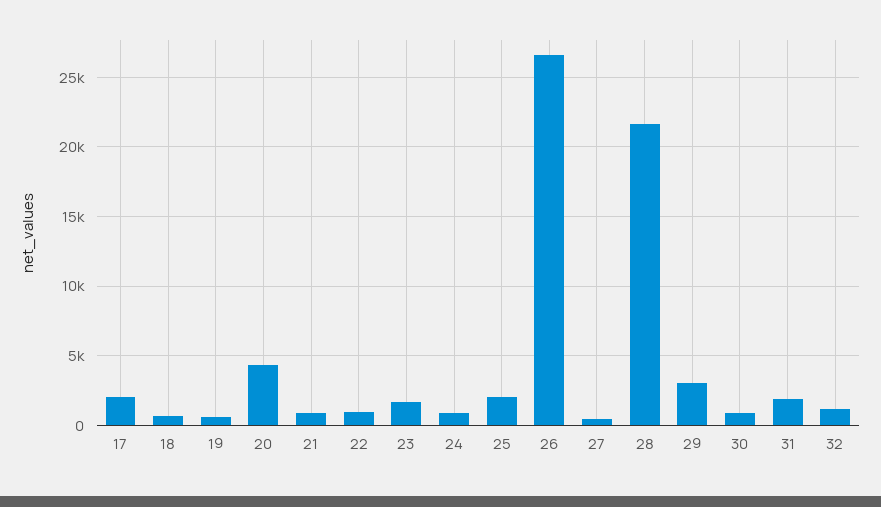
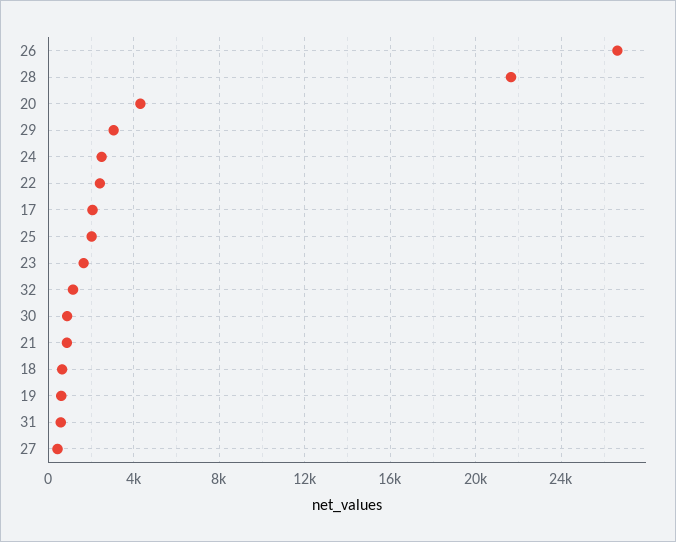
  {
    "17": 2000,
    "18": 500,
    "19": 500,
    "20": 4500,
    "21": 1000,
-   "22": 1000,
+   "22": 2500,
    "23": 1500,
-   "24": 1000,
+   "24": 2500,
    "25": 2000,
    "26": 26500,
    "27": 500,
    "28": 21500,
    "29": 3000,
    "30": 1000,
-   "31": 2000,
+   "31": 500,
    "32": 1000
  }

